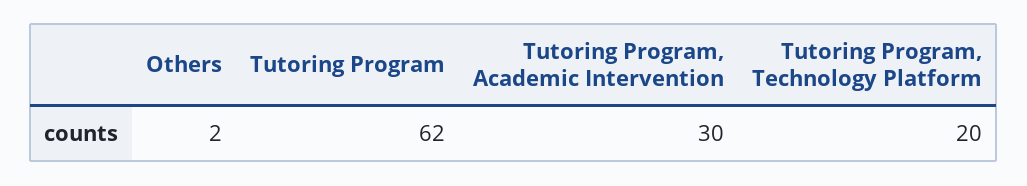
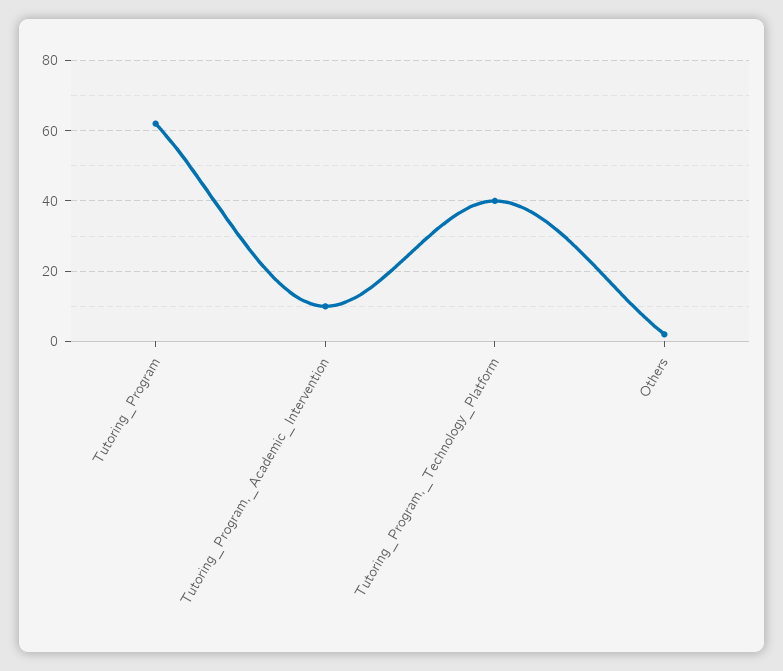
  {
    "Others": 2,
    "Tutoring Program": 62,
-   "Tutoring Program, Academic Intervention": 30,
+   "Tutoring Program, Academic Intervention": 10,
-   "Tutoring Program, Technology Platform": 20
+   "Tutoring Program, Technology Platform": 40
  }

